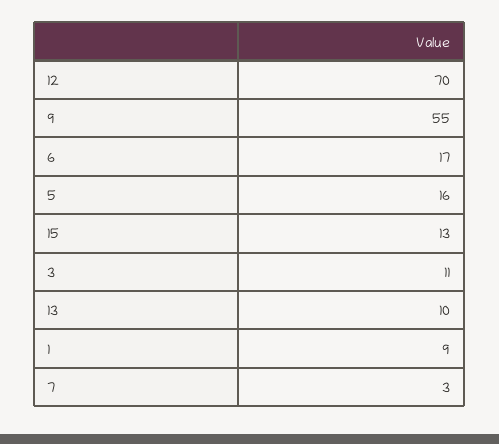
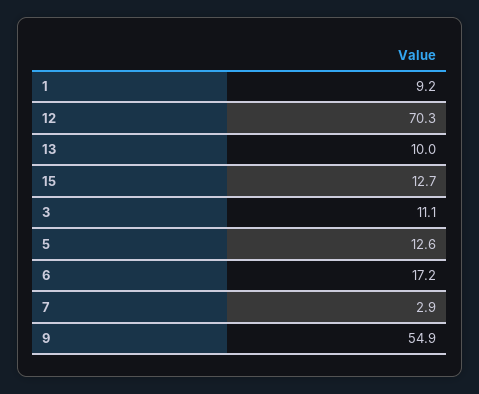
  {
    "12": 70.3,
    "9": 54.9,
    "6": 17.2,
-   "5": 16,
+   "5": 12.6,
    "15": 12.7,
    "3": 11.1,
    "13": 10,
    "1": 9.2,
    "7": 2.9
  }

